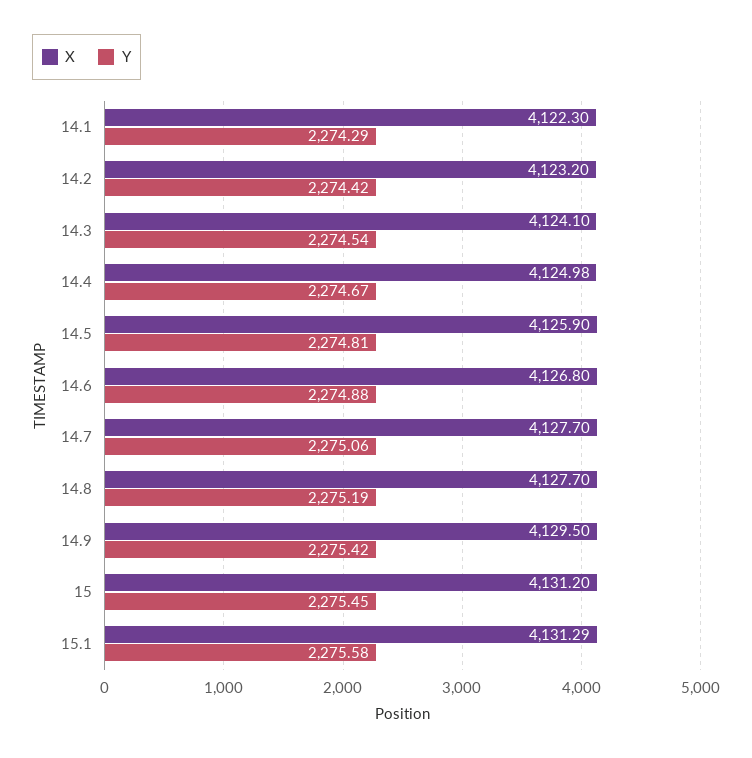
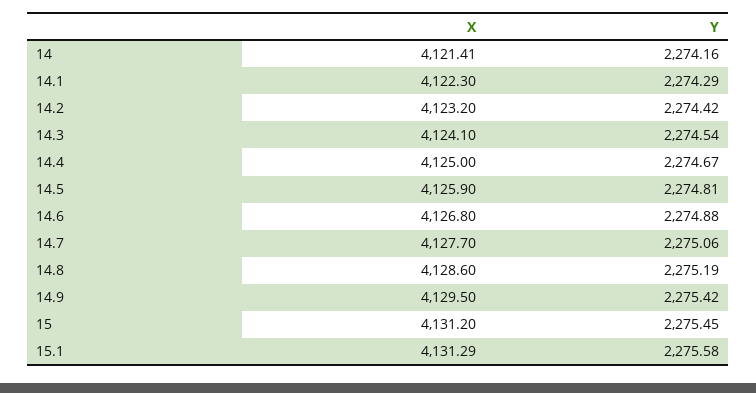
  {
    "X": {
      "14.1": 4122.3,
      "14.2": 4123.2,
      "14.3": 4124.1,
-     "14.4": 4124.98,
+     "14.4": 4125,
      "14.5": 4125.9,
      "14.6": 4126.8,
      "14.7": 4127.7,
-     "14.8": 4127.7,
+     "14.8": 4128.6,
      "14.9": 4129.5,
      "15": 4131.2,
-     "15.1": 4131.29
+     "15.1": 4131.29,
+     "14": 4121.41
    },
    "Y": {
      "14.1": 2274.29,
      "14.2": 2274.42,
      "14.3": 2274.54,
      "14.4": 2274.67,
      "14.5": 2274.81,
      "14.6": 2274.88,
      "14.7": 2275.06,
      "14.8": 2275.19,
      "14.9": 2275.42,
      "15": 2275.45,
-     "15.1": 2275.58
+     "15.1": 2275.58,
+     "14": 2274.16
    }
  }

